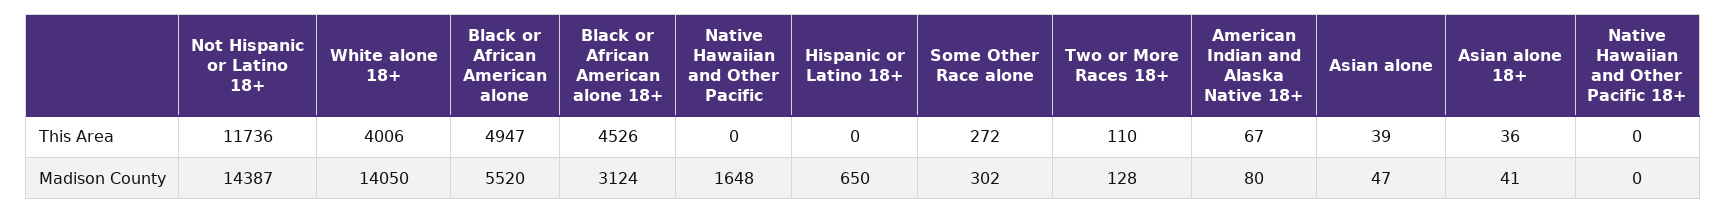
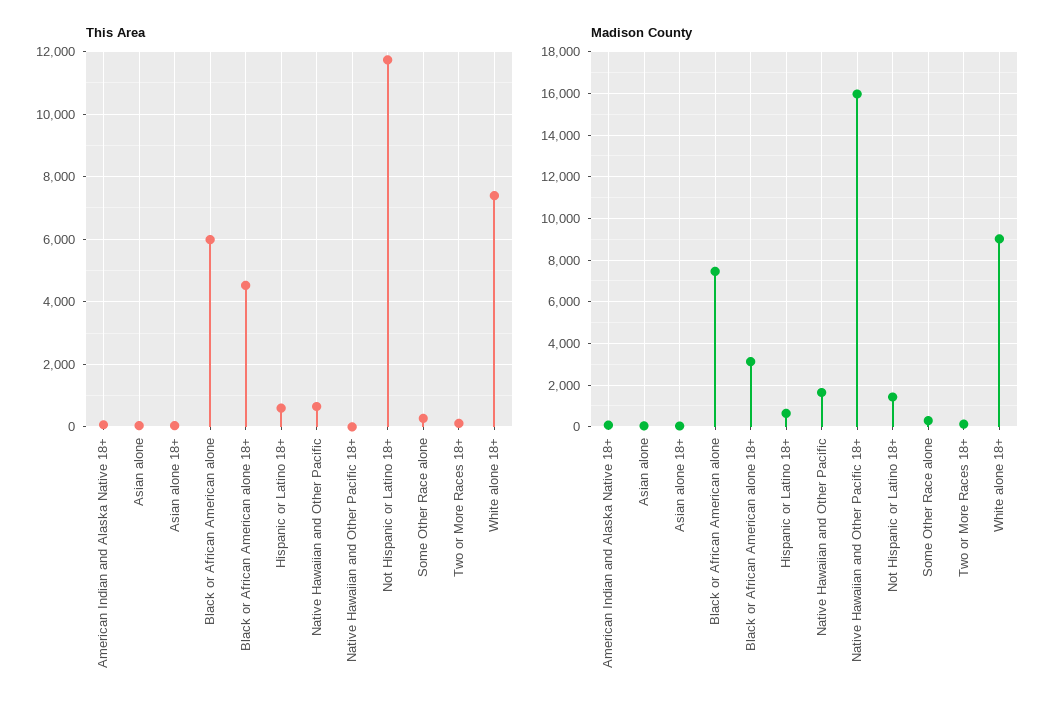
  {
    "This Area": {
      "Not Hispanic or Latino 18+": 11736,
-     "White alone 18+": 4006,
+     "White alone 18+": 7400,
-     "Black or African American alone": 4947,
+     "Black or African American alone": 6000,
      "Black or African American alone 18+": 4526,
-     "Native Hawaiian and Other Pacific": 0,
+     "Native Hawaiian and Other Pacific": 600,
-     "Hispanic or Latino 18+": 0,
+     "Hispanic or Latino 18+": 600,
      "Some Other Race alone": 272,
      "Two or More Races 18+": 110,
      "American Indian and Alaska Native 18+": 67,
      "Asian alone": 39,
      "Asian alone 18+": 36,
      "Native Hawaiian and Other Pacific 18+": 0
    },
    "Madison County": {
-     "Not Hispanic or Latino 18+": 14387,
+     "Not Hispanic or Latino 18+": 1500,
-     "White alone 18+": 14050,
+     "White alone 18+": 9000,
-     "Black or African American alone": 5520,
+     "Black or African American alone": 7500,
      "Black or African American alone 18+": 3124,
      "Native Hawaiian and Other Pacific": 1648,
      "Hispanic or Latino 18+": 650,
      "Some Other Race alone": 302,
      "Two or More Races 18+": 128,
      "American Indian and Alaska Native 18+": 80,
      "Asian alone": 47,
      "Asian alone 18+": 41,
-     "Native Hawaiian and Other Pacific 18+": 0
+     "Native Hawaiian and Other Pacific 18+": 16000
    }
  }

